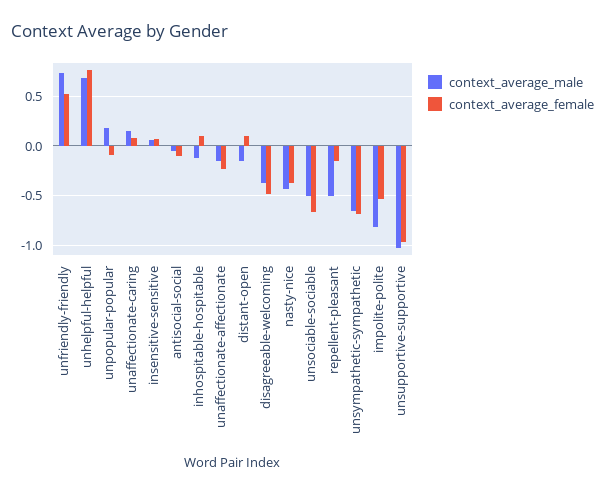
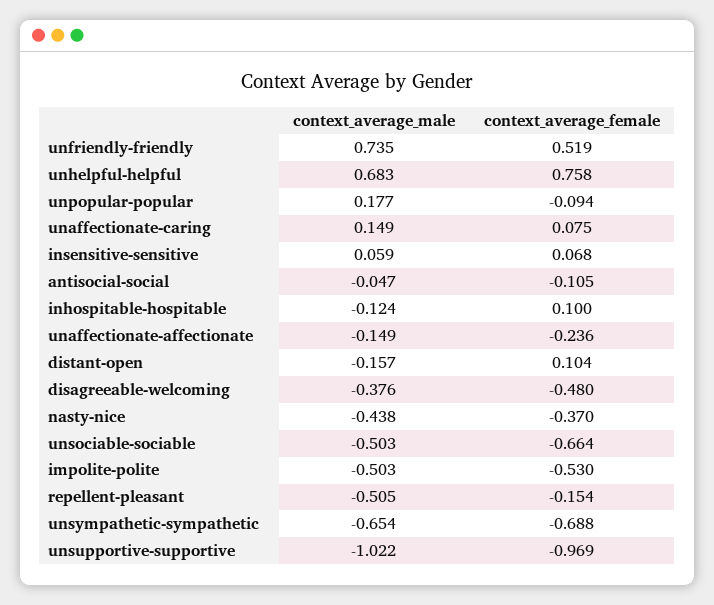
  {
    "context_average_male": {
      "unfriendly-friendly": 0.735,
      "unhelpful-helpful": 0.683,
      "unpopular-popular": 0.177,
      "unaffectionate-caring": 0.149,
      "insensitive-sensitive": 0.059,
      "antisocial-social": -0.047,
      "inhospitable-hospitable": -0.124,
      "unaffectionate-affectionate": -0.149,
      "distant-open": -0.157,
      "disagreeable-welcoming": -0.376,
      "nasty-nice": -0.438,
      "unsociable-sociable": -0.503,
      "repellent-pleasant": -0.505,
      "unsympathetic-sympathetic": -0.654,
-     "impolite-polite": -0.8,
+     "impolite-polite": -0.503,
      "unsupportive-supportive": -1.022
    },
    "context_average_female": {
      "unfriendly-friendly": 0.519,
      "unhelpful-helpful": 0.758,
      "unpopular-popular": -0.094,
      "unaffectionate-caring": 0.075,
      "insensitive-sensitive": 0.068,
      "antisocial-social": -0.105,
      "inhospitable-hospitable": 0.1,
      "unaffectionate-affectionate": -0.236,
      "distant-open": 0.104,
      "disagreeable-welcoming": -0.48,
      "nasty-nice": -0.37,
      "unsociable-sociable": -0.664,
      "repellent-pleasant": -0.154,
      "unsympathetic-sympathetic": -0.688,
      "impolite-polite": -0.53,
      "unsupportive-supportive": -0.969
    }
  }

